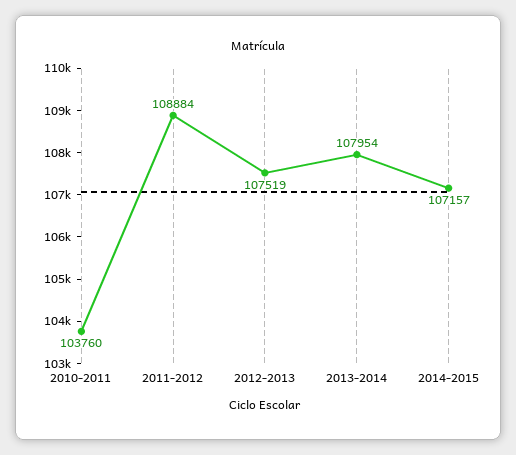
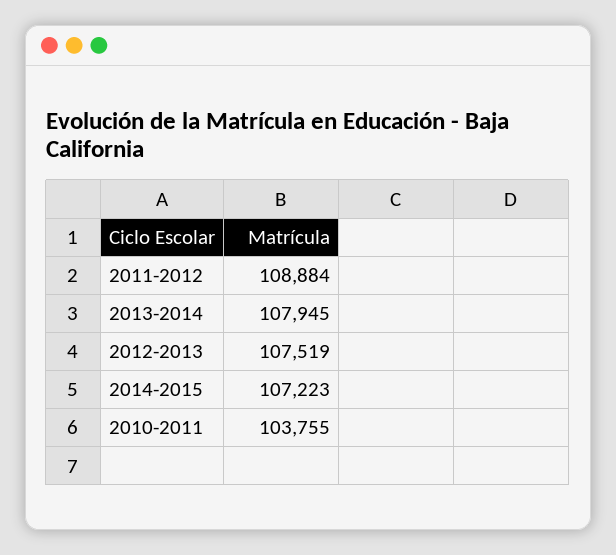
  {
-   "2010-2011": 103760,
+   "2010-2011": 103755,
    "2011-2012": 108884,
    "2012-2013": 107519,
-   "2013-2014": 107954,
+   "2013-2014": 107945,
-   "2014-2015": 107157
+   "2014-2015": 107223
  }

